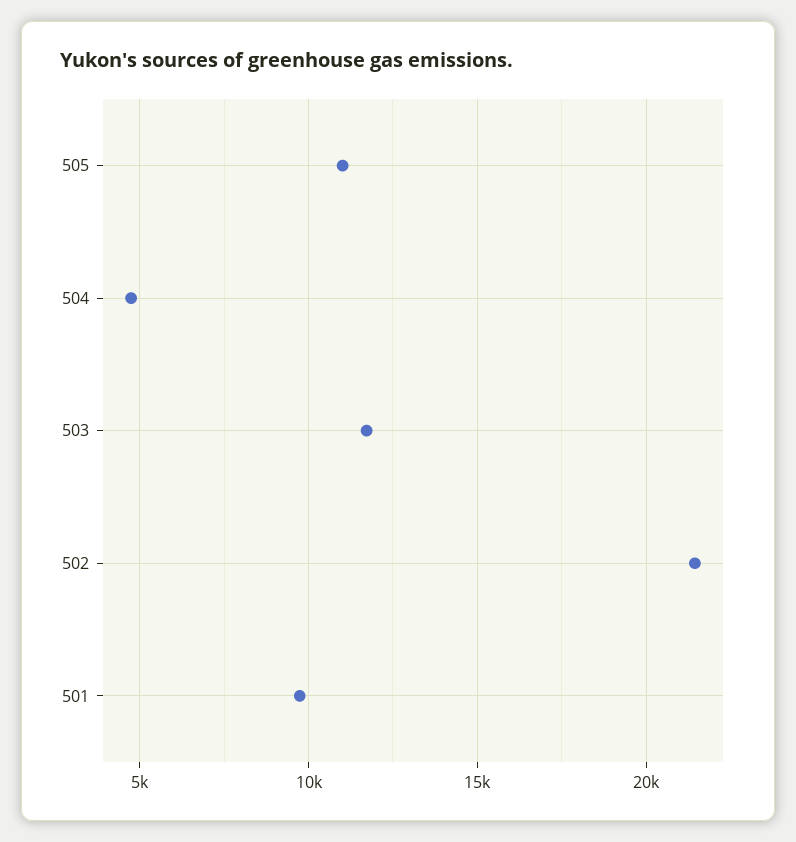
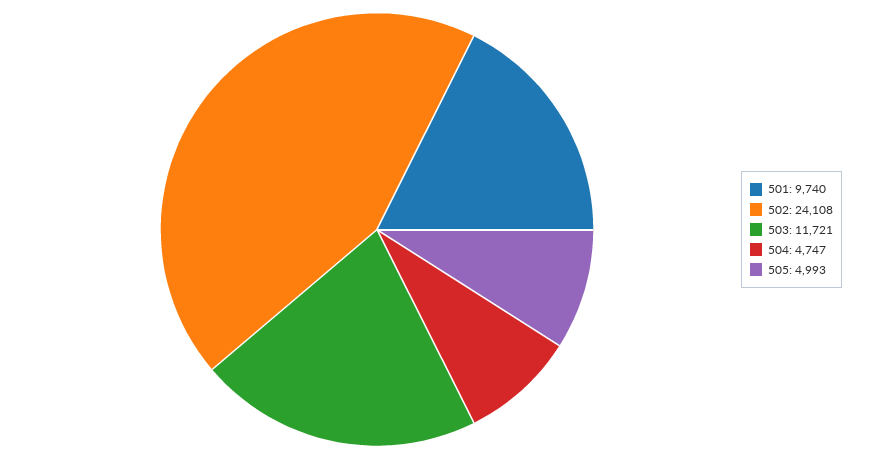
  {
-   "505": 11000,
+   "505": 4993,
    "504": 4747,
    "503": 11721,
-   "502": 21500,
+   "502": 24108,
    "501": 9740
  }

